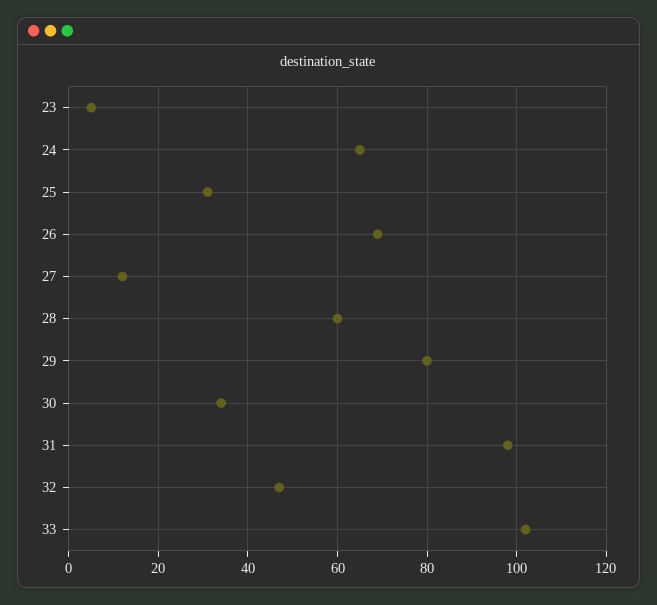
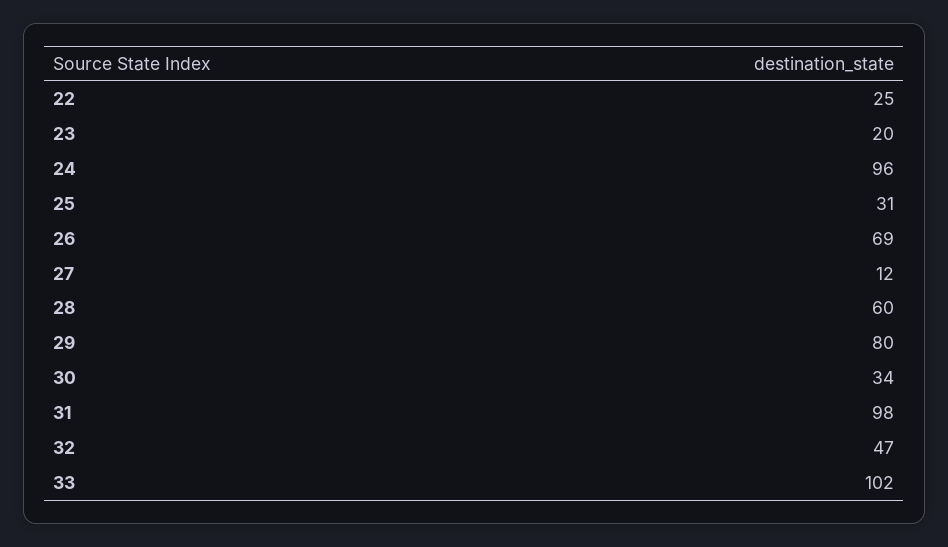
  {
-   "23": 5,
+   "23": 20,
-   "24": 65,
+   "24": 96,
    "25": 31,
    "26": 69,
    "27": 12,
    "28": 60,
    "29": 80,
    "30": 34,
    "31": 98,
    "32": 47,
-   "33": 102
+   "33": 102,
+   "22": 25
  }

